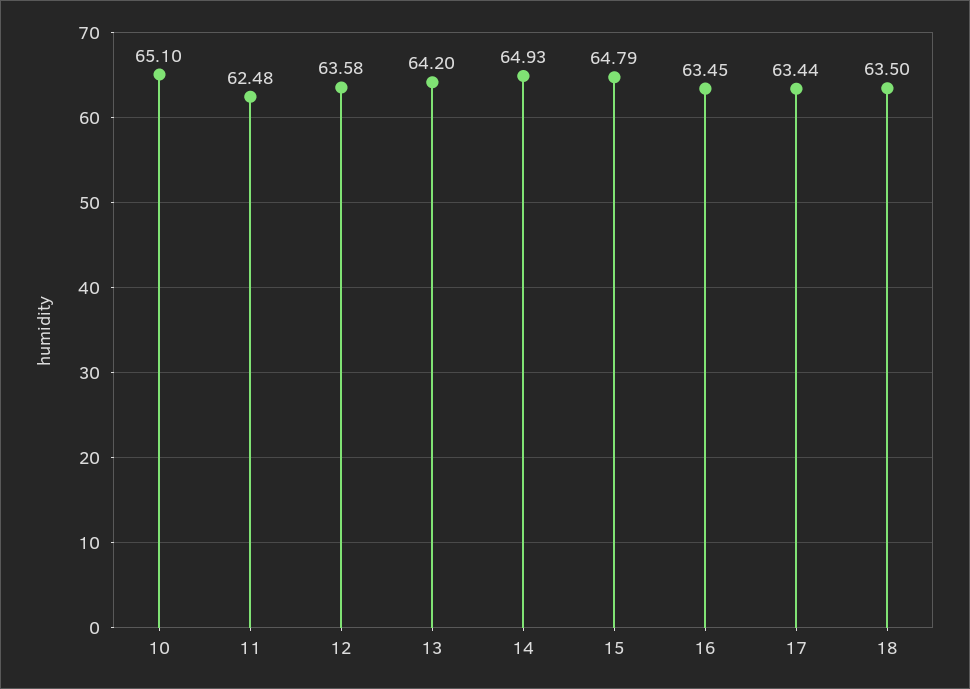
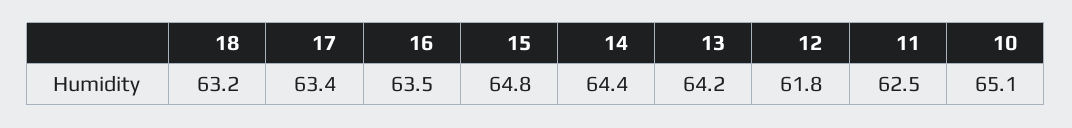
  {
    "10": 65.1,
    "11": 62.48,
-   "12": 63.58,
+   "12": 61.8,
    "13": 64.2,
-   "14": 64.93,
+   "14": 64.4,
    "15": 64.79,
    "16": 63.45,
    "17": 63.44,
-   "18": 63.5
+   "18": 63.2
  }

